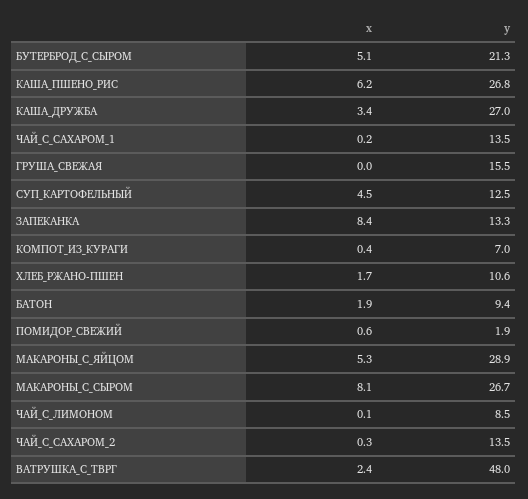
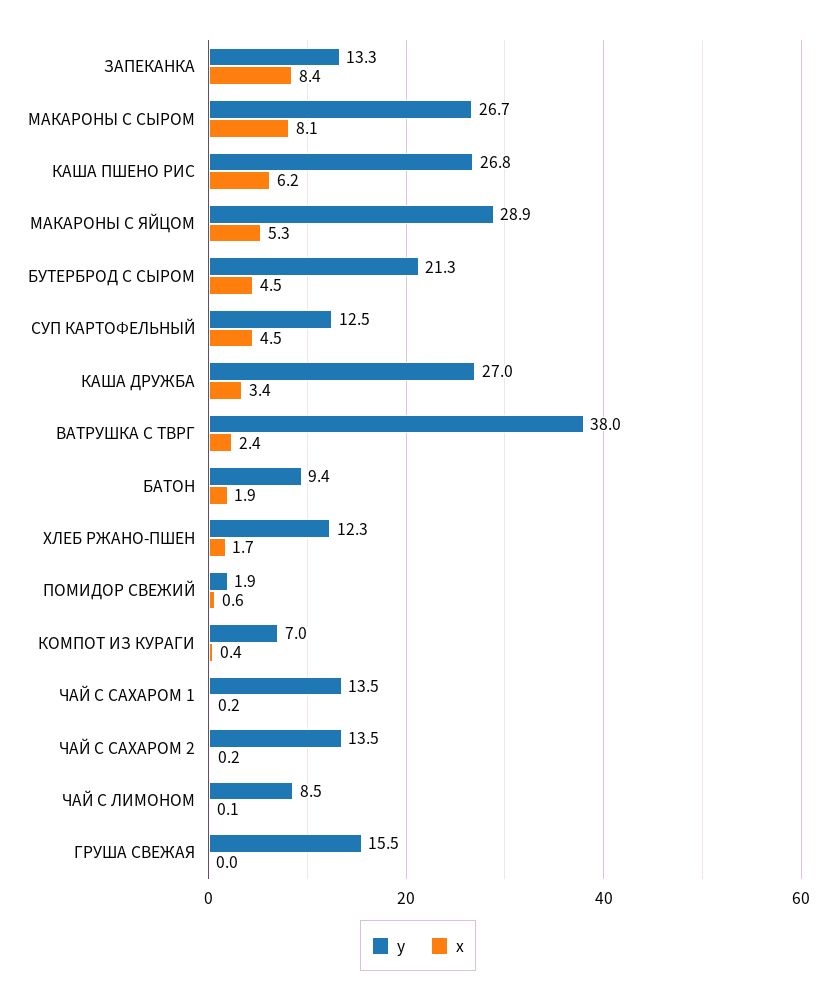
  {
    "x": {
-     "БУТЕРБРОД_С_СЫРОМ": 5.1,
+     "БУТЕРБРОД_С_СЫРОМ": 4.5,
      "КАША_ПШЕНО_РИС": 6.2,
      "КАША_ДРУЖБА": 3.4,
      "ЧАЙ_С_САХАРОМ_1": 0.2,
      "ГРУША_СВЕЖАЯ": 0,
      "СУП_КАРТОФЕЛЬНЫЙ": 4.5,
      "ЗАПЕКАНКА": 8.4,
      "КОМПОТ_ИЗ_КУРАГИ": 0.4,
      "ХЛЕБ_РЖАНО-ПШЕН": 1.7,
      "БАТОН": 1.9,
      "ПОМИДОР_СВЕЖИЙ": 0.6,
      "МАКАРОНЫ_С_ЯЙЦОМ": 5.3,
      "МАКАРОНЫ_С_СЫРОМ": 8.1,
      "ЧАЙ_С_ЛИМОНОМ": 0.1,
-     "ЧАЙ_С_САХАРОМ_2": 0.3,
+     "ЧАЙ_С_САХАРОМ_2": 0.2,
      "ВАТРУШКА_С_ТВРГ": 2.4
    },
    "y": {
      "БУТЕРБРОД_С_СЫРОМ": 21.3,
      "КАША_ПШЕНО_РИС": 26.8,
      "КАША_ДРУЖБА": 27,
      "ЧАЙ_С_САХАРОМ_1": 13.5,
      "ГРУША_СВЕЖАЯ": 15.5,
      "СУП_КАРТОФЕЛЬНЫЙ": 12.5,
      "ЗАПЕКАНКА": 13.3,
      "КОМПОТ_ИЗ_КУРАГИ": 7,
-     "ХЛЕБ_РЖАНО-ПШЕН": 10.6,
+     "ХЛЕБ_РЖАНО-ПШЕН": 12.3,
      "БАТОН": 9.4,
      "ПОМИДОР_СВЕЖИЙ": 1.9,
      "МАКАРОНЫ_С_ЯЙЦОМ": 28.9,
      "МАКАРОНЫ_С_СЫРОМ": 26.7,
      "ЧАЙ_С_ЛИМОНОМ": 8.5,
      "ЧАЙ_С_САХАРОМ_2": 13.5,
-     "ВАТРУШКА_С_ТВРГ": 48
+     "ВАТРУШКА_С_ТВРГ": 38
    }
  }

